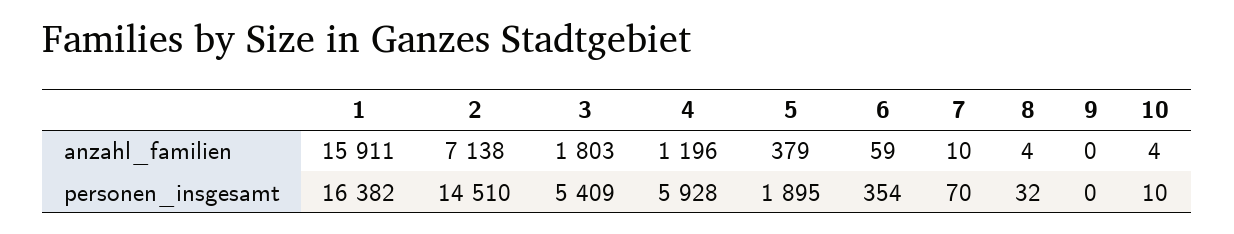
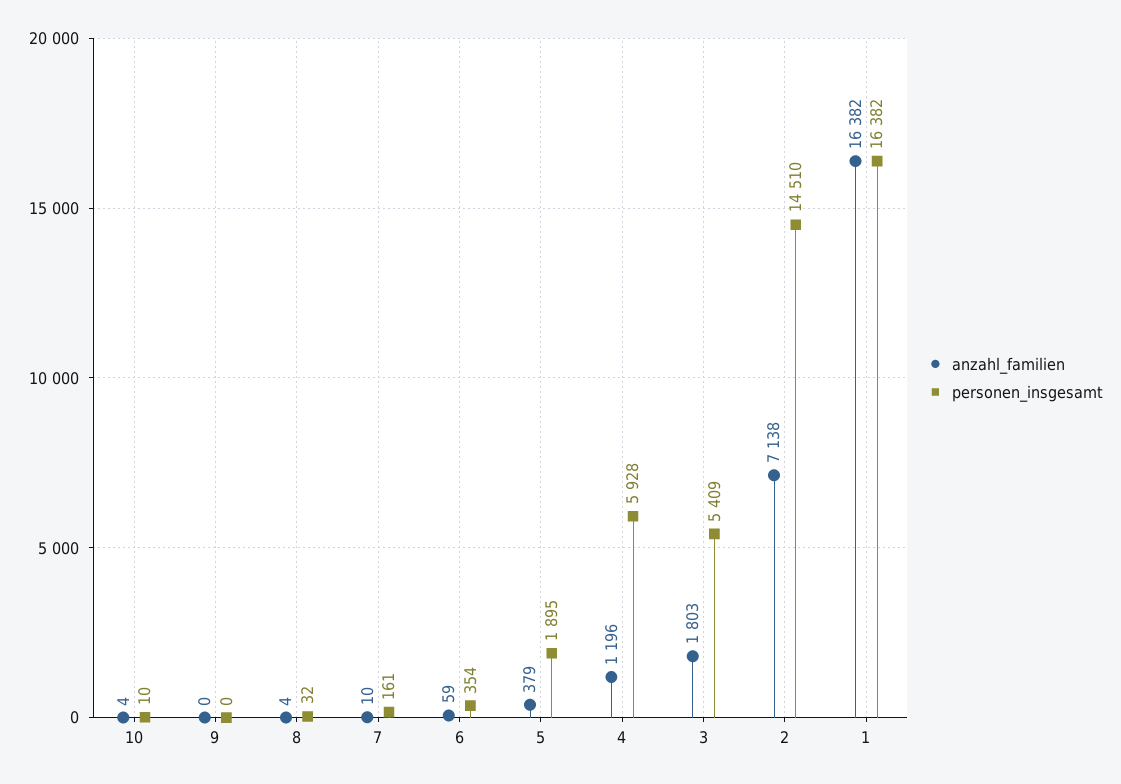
  {
    "anzahl_familien": {
-     "1": 15911,
+     "1": 16382,
      "2": 7138,
      "3": 1803,
      "4": 1196,
      "5": 379,
      "6": 59,
      "7": 10,
      "8": 4,
      "9": 0,
      "10": 4
    },
    "personen_insgesamt": {
      "1": 16382,
      "2": 14510,
      "3": 5409,
      "4": 5928,
      "5": 1895,
      "6": 354,
-     "7": 70,
+     "7": 161,
      "8": 32,
      "9": 0,
      "10": 10
    }
  }

